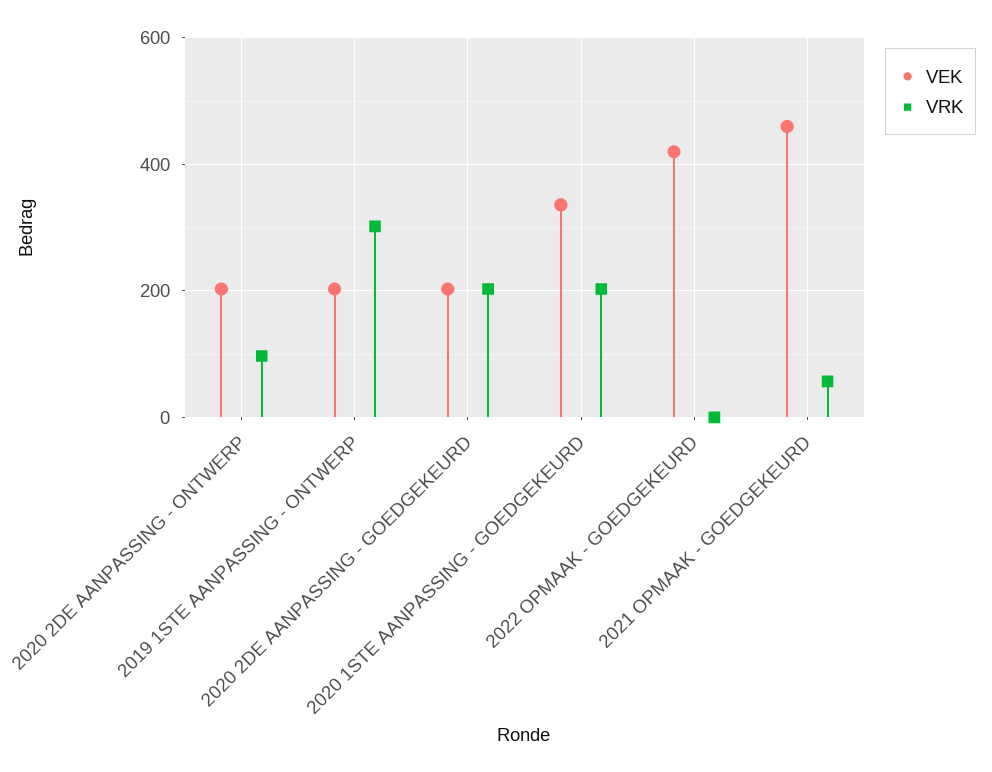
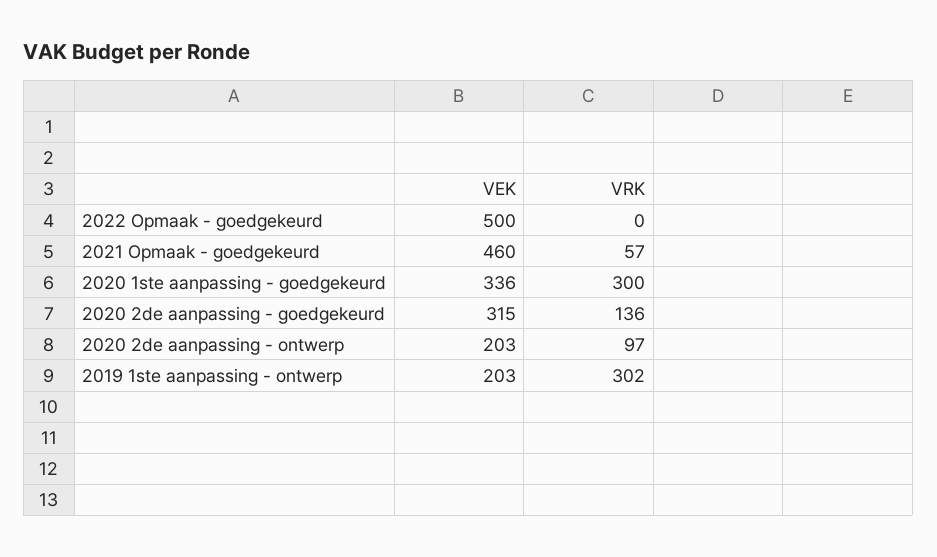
  {
    "VEK": {
      "2020 2DE AANPASSING - ONTWERP": 203,
      "2019 1STE AANPASSING - ONTWERP": 203,
-     "2020 2DE AANPASSING - GOEDGEKEURD": 200,
+     "2020 2DE AANPASSING - GOEDGEKEURD": 315,
      "2020 1STE AANPASSING - GOEDGEKEURD": 336,
-     "2022 OPMAAK - GOEDGEKEURD": 420,
+     "2022 OPMAAK - GOEDGEKEURD": 500,
      "2021 OPMAAK - GOEDGEKEURD": 460
    },
    "VRK": {
      "2020 2DE AANPASSING - ONTWERP": 97,
      "2019 1STE AANPASSING - ONTWERP": 302,
-     "2020 2DE AANPASSING - GOEDGEKEURD": 200,
+     "2020 2DE AANPASSING - GOEDGEKEURD": 136,
-     "2020 1STE AANPASSING - GOEDGEKEURD": 200,
+     "2020 1STE AANPASSING - GOEDGEKEURD": 300,
      "2022 OPMAAK - GOEDGEKEURD": 0,
      "2021 OPMAAK - GOEDGEKEURD": 57
    }
  }

